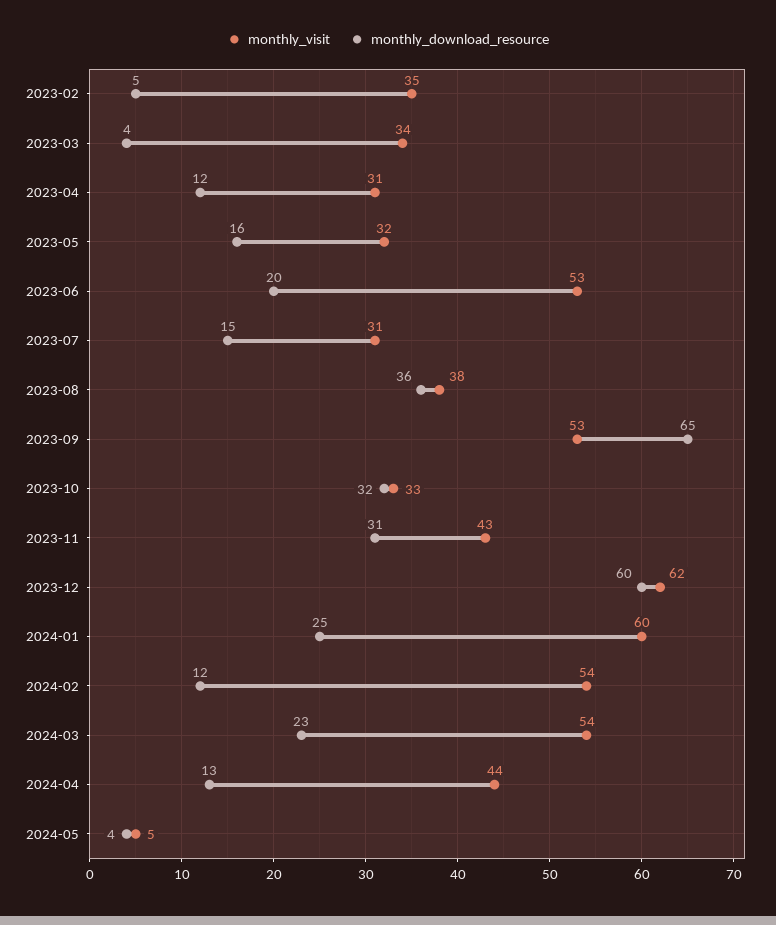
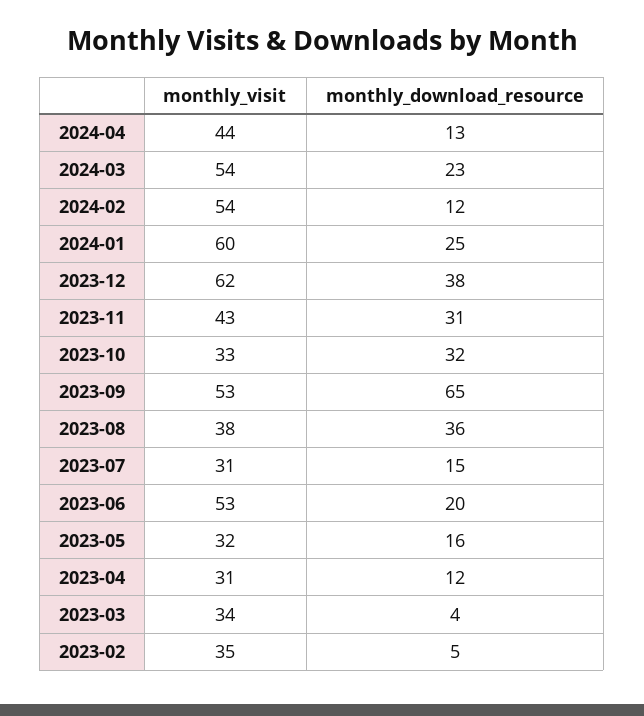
  {
    "monthly_visit": {
      "2023-02": 35,
      "2023-03": 34,
      "2023-04": 31,
      "2023-05": 32,
      "2023-06": 53,
      "2023-07": 31,
      "2023-08": 38,
      "2023-09": 53,
      "2023-10": 33,
      "2023-11": 43,
      "2023-12": 62,
      "2024-01": 60,
      "2024-02": 54,
      "2024-03": 54,
-     "2024-04": 44,
+     "2024-04": 44
-     "2024-05": 5
    },
    "monthly_download_resource": {
      "2023-02": 5,
      "2023-03": 4,
      "2023-04": 12,
      "2023-05": 16,
      "2023-06": 20,
      "2023-07": 15,
      "2023-08": 36,
      "2023-09": 65,
      "2023-10": 32,
      "2023-11": 31,
-     "2023-12": 60,
+     "2023-12": 38,
      "2024-01": 25,
      "2024-02": 12,
      "2024-03": 23,
-     "2024-04": 13,
+     "2024-04": 13
-     "2024-05": 4
    }
  }

